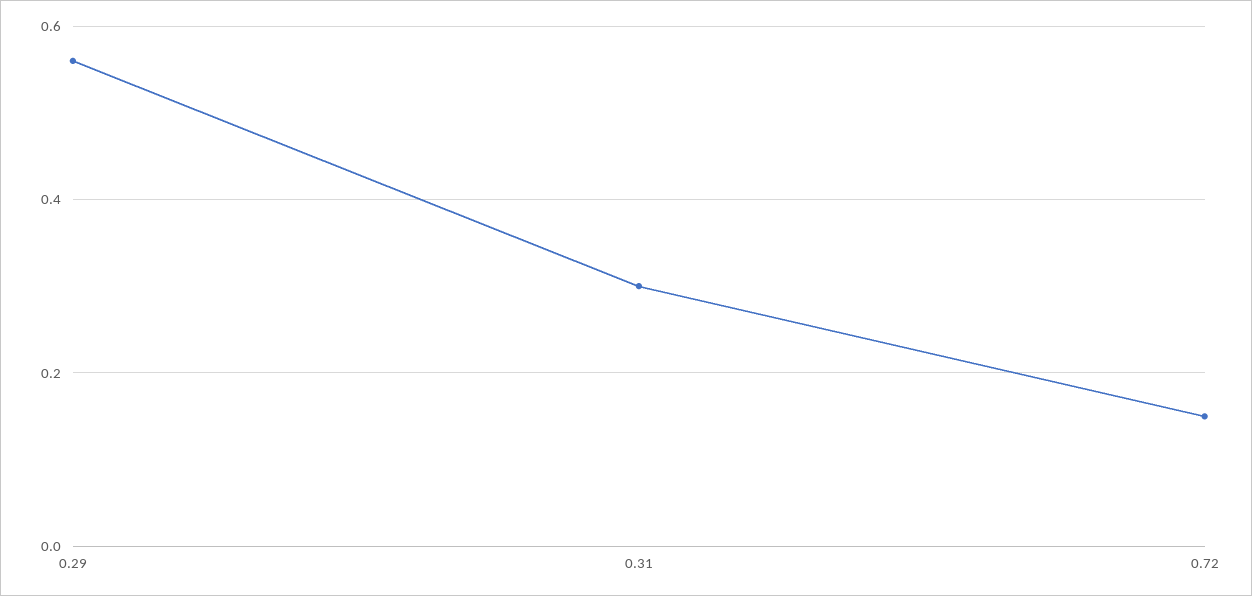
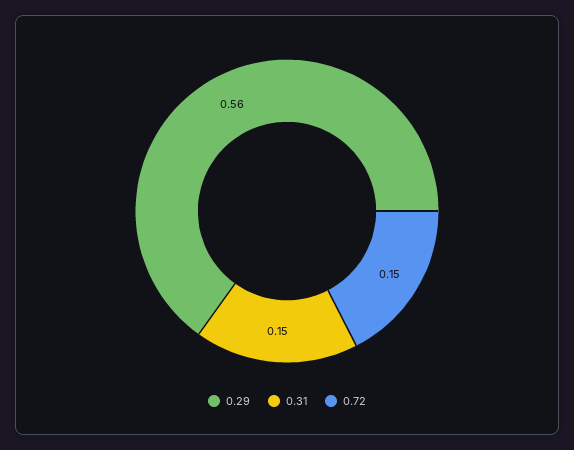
  {
    "0.29": 0.56,
-   "0.31": 0.3,
+   "0.31": 0.15,
    "0.72": 0.15
  }

